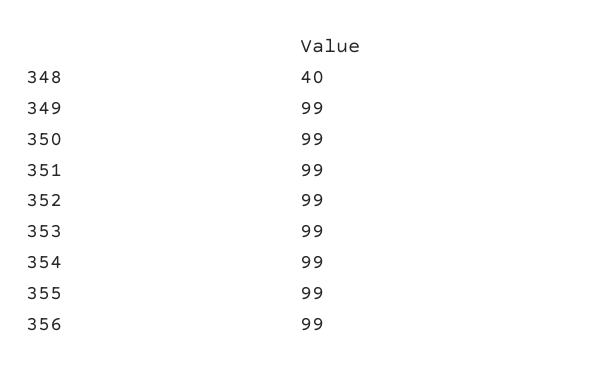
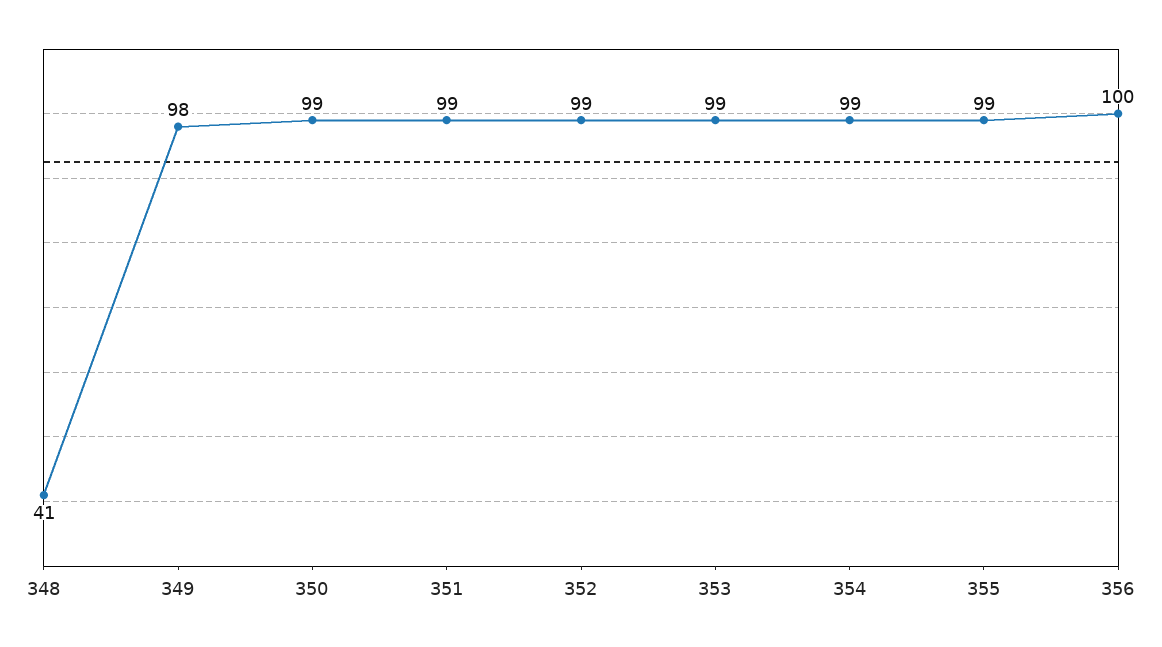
  {
-   "348": 40,
+   "348": 41,
-   "349": 99,
+   "349": 98,
    "350": 99,
    "351": 99,
    "352": 99,
    "353": 99,
    "354": 99,
    "355": 99,
-   "356": 99
+   "356": 100
  }

